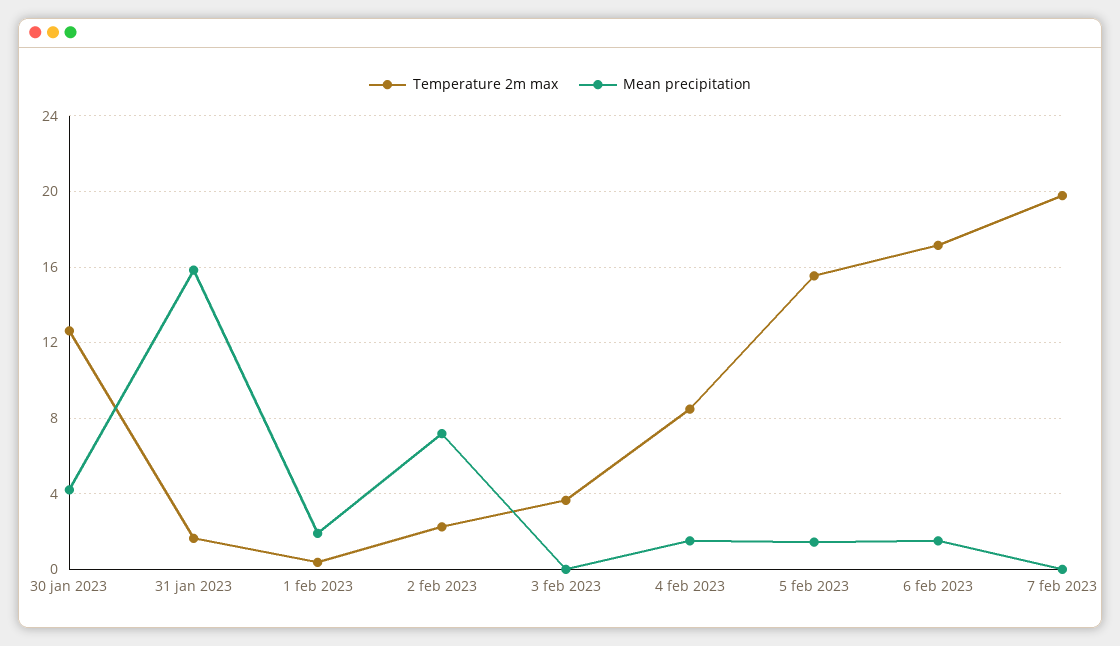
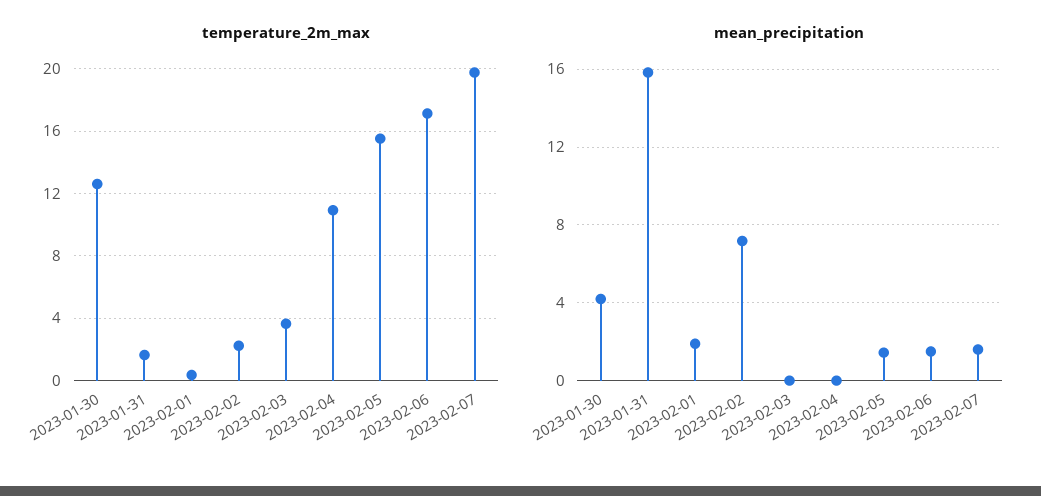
  {
    "Temperature 2m max": {
      "30 jan 2023": 12.5,
      "31 jan 2023": 1.5,
      "1 feb 2023": 0.5,
      "2 feb 2023": 2,
      "3 feb 2023": 3.5,
-     "4 feb 2023": 8.5,
+     "4 feb 2023": 11,
      "5 feb 2023": 15.5,
      "6 feb 2023": 17,
      "7 feb 2023": 20
    },
    "Mean precipitation": {
      "30 jan 2023": 4,
      "31 jan 2023": 16,
      "1 feb 2023": 2,
      "2 feb 2023": 7,
      "3 feb 2023": 0,
-     "4 feb 2023": 1.5,
+     "4 feb 2023": 0,
      "5 feb 2023": 1.5,
      "6 feb 2023": 1.5,
-     "7 feb 2023": 0
+     "7 feb 2023": 1.5
    }
  }

